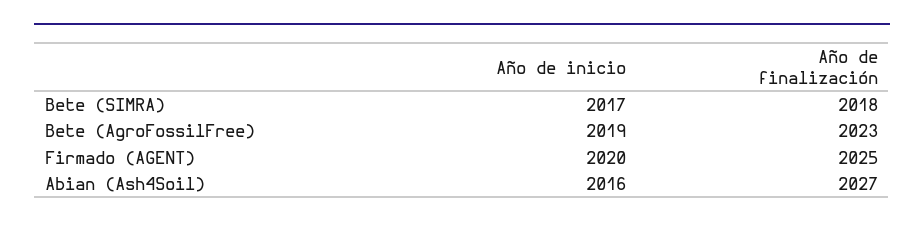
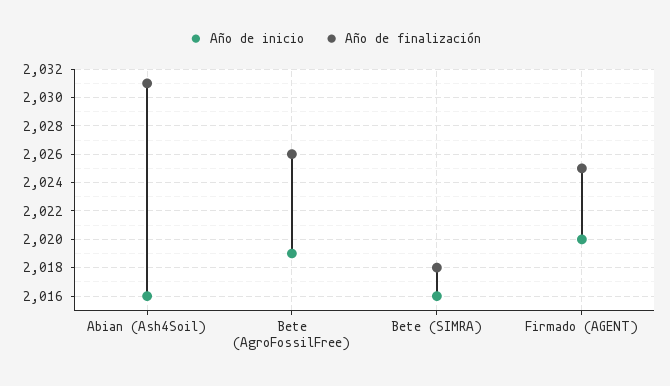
  {
    "Año de inicio": {
-     "Bete (SIMRA)": 2017,
+     "Bete (SIMRA)": 2016,
      "Bete (AgroFossilFree)": 2019,
      "Firmado (AGENT)": 2020,
      "Abian (Ash4Soil)": 2016
    },
    "Año de finalización": {
      "Bete (SIMRA)": 2018,
-     "Bete (AgroFossilFree)": 2023,
+     "Bete (AgroFossilFree)": 2026,
      "Firmado (AGENT)": 2025,
-     "Abian (Ash4Soil)": 2027
+     "Abian (Ash4Soil)": 2031
    }
  }

